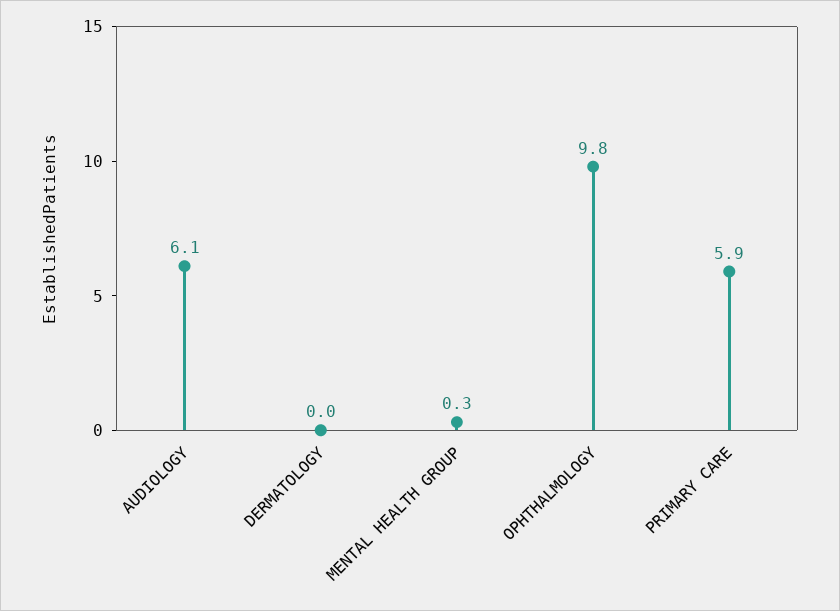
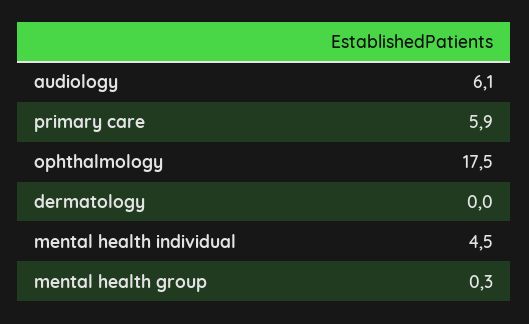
  {
    "AUDIOLOGY": 6.1,
    "DERMATOLOGY": 0,
    "MENTAL HEALTH GROUP": 0.3,
-   "OPHTHALMOLOGY": 9.8,
+   "OPHTHALMOLOGY": 17.5,
-   "PRIMARY CARE": 5.9
+   "PRIMARY CARE": 5.9,
+   "mental health individual": 4.5
  }

